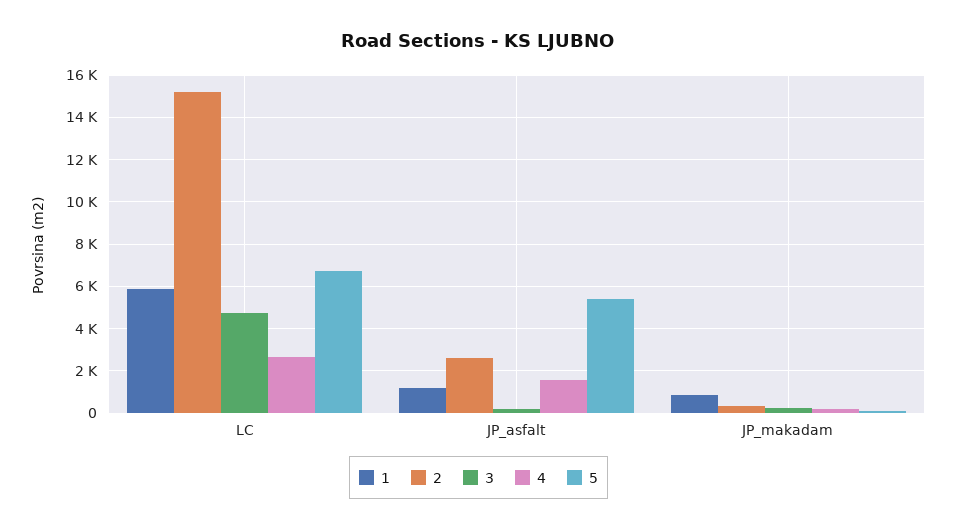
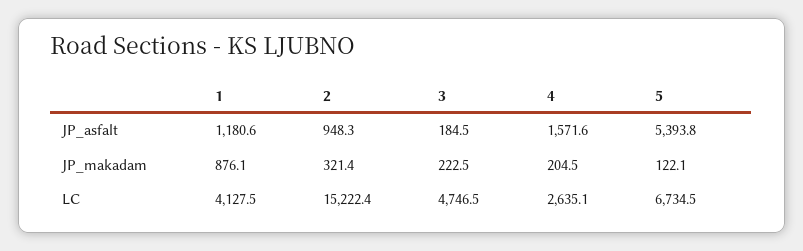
  {
    "1": {
-     "LC": 6000,
+     "LC": 4127.5,
      "JP_asfalt": 1180.6,
      "JP_makadam": 876.1
    },
    "2": {
      "LC": 15222.4,
-     "JP_asfalt": 2500,
+     "JP_asfalt": 948.3,
      "JP_makadam": 321.4
    },
    "3": {
      "LC": 4746.5,
      "JP_asfalt": 184.5,
      "JP_makadam": 222.5
    },
    "4": {
      "LC": 2635.1,
      "JP_asfalt": 1571.6,
      "JP_makadam": 204.5
    },
    "5": {
      "LC": 6734.5,
      "JP_asfalt": 5393.8,
      "JP_makadam": 122.1
    }
  }

